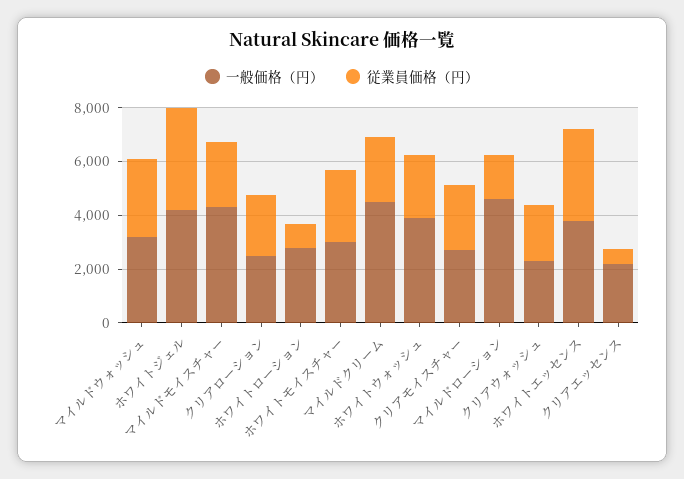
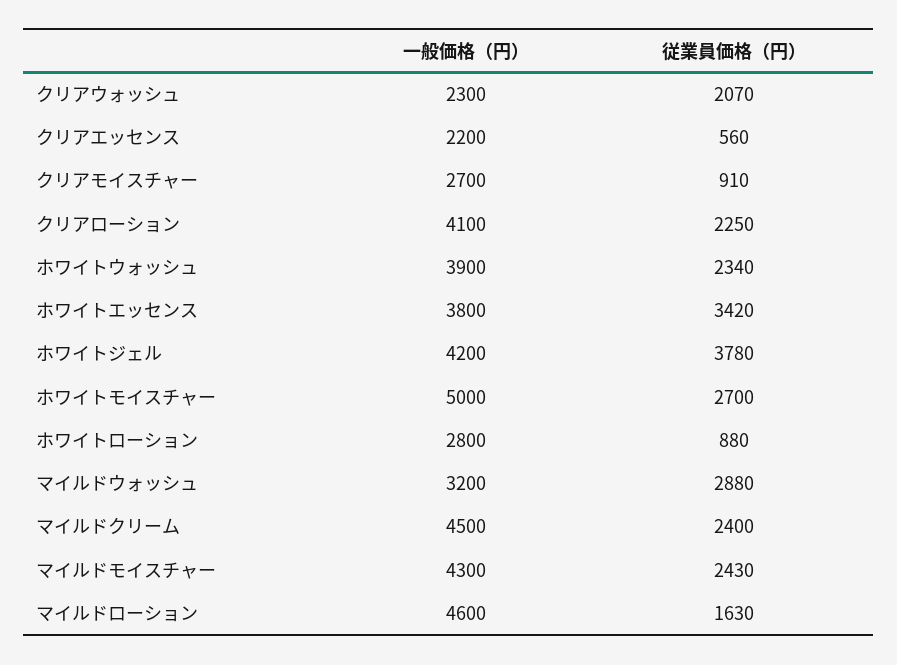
  {
    "一般価格（円）": {
      "マイルドウォッシュ": 3200,
      "ホワイトジェル": 4200,
      "マイルドモイスチャー": 4300,
-     "クリアローション": 2500,
+     "クリアローション": 4100,
      "ホワイトローション": 2800,
-     "ホワイトモイスチャー": 3000,
+     "ホワイトモイスチャー": 5000,
      "マイルドクリーム": 4500,
      "ホワイトウォッシュ": 3900,
      "クリアモイスチャー": 2700,
      "マイルドローション": 4600,
      "クリアウォッシュ": 2300,
      "ホワイトエッセンス": 3800,
      "クリアエッセンス": 2200
    },
    "従業員価格（円）": {
      "マイルドウォッシュ": 2880,
      "ホワイトジェル": 3780,
      "マイルドモイスチャー": 2430,
      "クリアローション": 2250,
      "ホワイトローション": 880,
      "ホワイトモイスチャー": 2700,
      "マイルドクリーム": 2400,
      "ホワイトウォッシュ": 2340,
-     "クリアモイスチャー": 2500,
+     "クリアモイスチャー": 910,
      "マイルドローション": 1630,
      "クリアウォッシュ": 2070,
      "ホワイトエッセンス": 3420,
      "クリアエッセンス": 560
    }
  }

